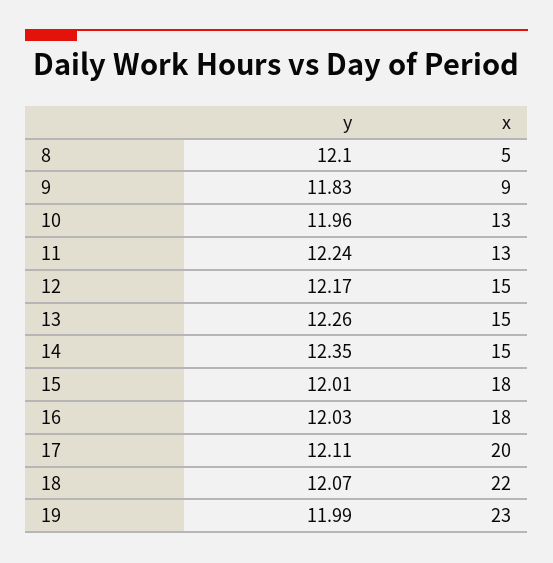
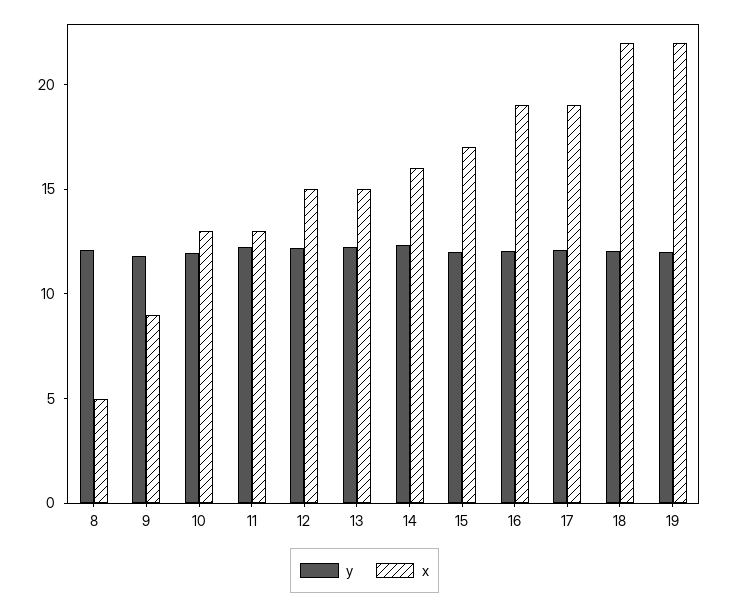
  {
    "y": {
      "8": 12.1,
      "9": 11.83,
      "10": 11.96,
      "11": 12.24,
      "12": 12.17,
      "13": 12.26,
      "14": 12.35,
      "15": 12.01,
      "16": 12.03,
      "17": 12.11,
      "18": 12.07,
      "19": 11.99
    },
    "x": {
      "8": 5,
      "9": 9,
      "10": 13,
      "11": 13,
      "12": 15,
      "13": 15,
-     "14": 15,
+     "14": 16,
-     "15": 18,
+     "15": 17,
-     "16": 18,
+     "16": 19,
-     "17": 20,
+     "17": 19,
      "18": 22,
-     "19": 23
+     "19": 22
    }
  }

